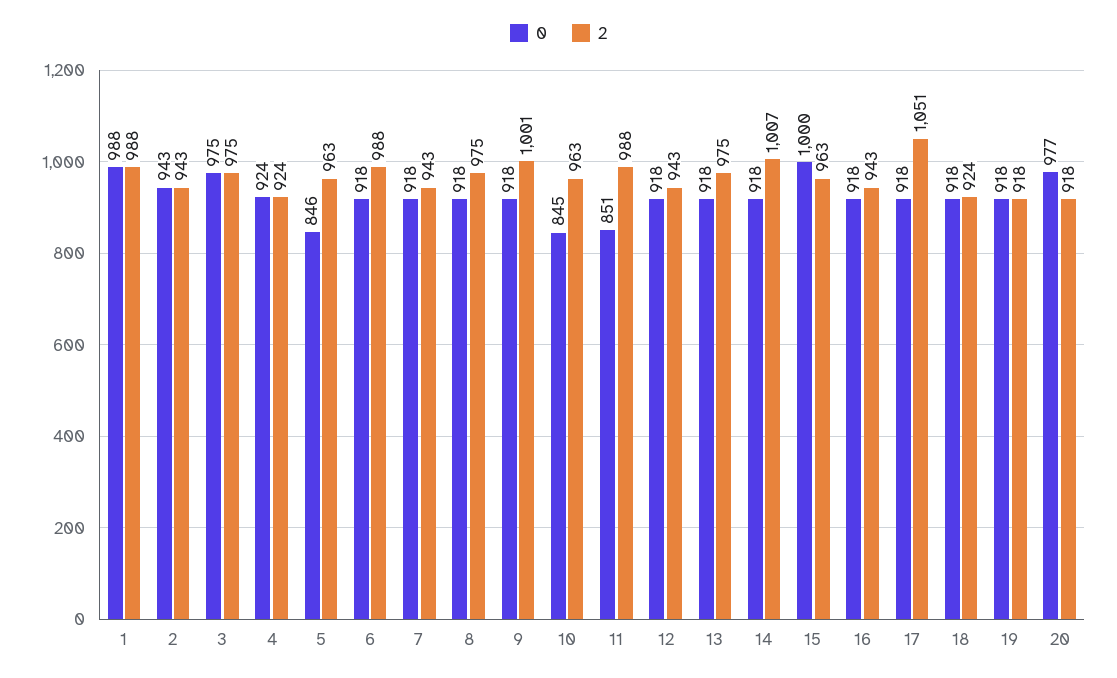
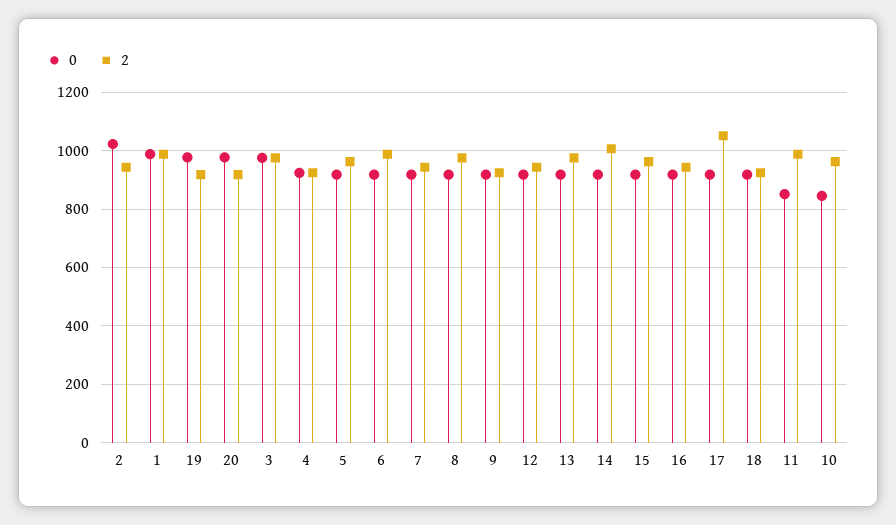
  {
    "0": {
      "1": 988,
-     "2": 943,
+     "2": 1025,
      "3": 975,
      "4": 924,
-     "5": 846,
+     "5": 925,
      "6": 918,
      "7": 918,
      "8": 918,
      "9": 918,
      "10": 845,
      "11": 851,
      "12": 918,
      "13": 918,
      "14": 918,
-     "15": 1000,
+     "15": 925,
      "16": 918,
      "17": 918,
      "18": 918,
-     "19": 918,
+     "19": 975,
      "20": 977
    },
    "2": {
      "1": 988,
      "2": 943,
      "3": 975,
      "4": 924,
      "5": 963,
      "6": 988,
      "7": 943,
      "8": 975,
-     "9": 1001,
+     "9": 925,
      "10": 963,
      "11": 988,
      "12": 943,
      "13": 975,
      "14": 1007,
      "15": 963,
      "16": 943,
      "17": 1051,
      "18": 924,
      "19": 918,
      "20": 918
    }
  }

